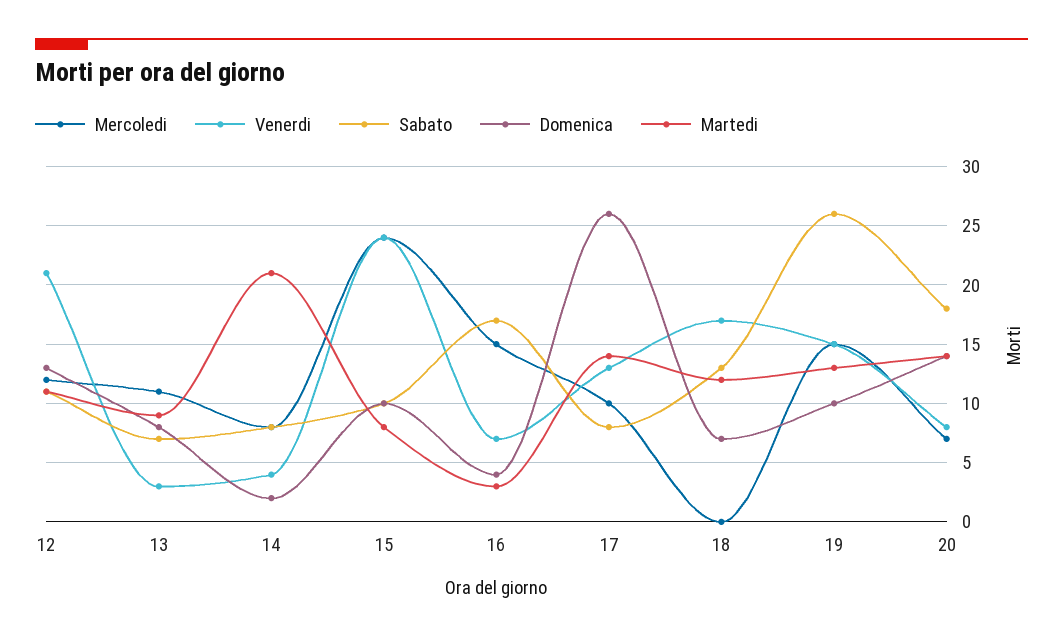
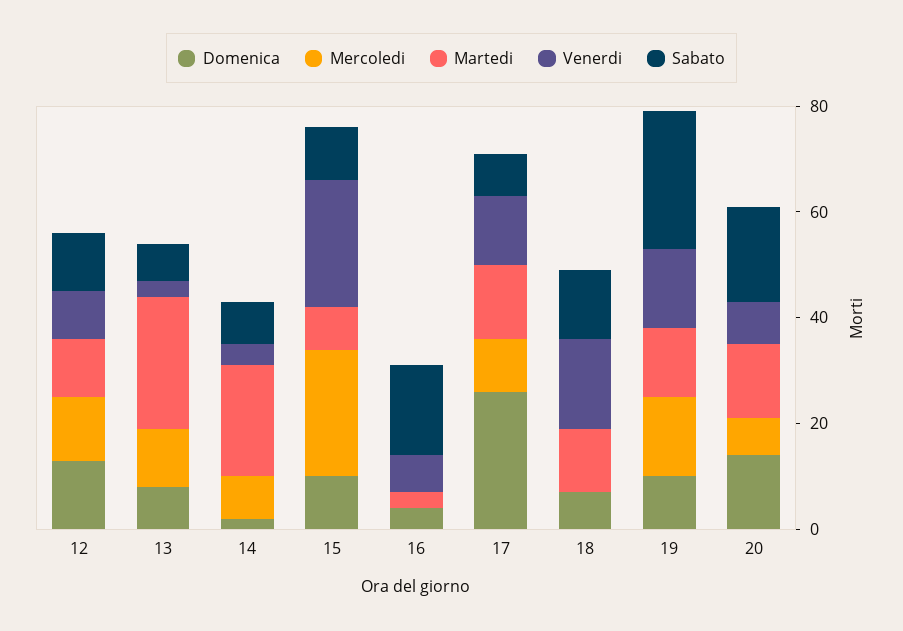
  {
    "Mercoledi": {
      "12": 12,
      "13": 11,
      "14": 8,
      "15": 24,
-     "16": 15,
+     "16": 0,
      "17": 10,
      "18": 0,
      "19": 15,
      "20": 7
    },
    "Venerdi": {
-     "12": 21,
+     "12": 10,
      "13": 3,
      "14": 4,
      "15": 24,
      "16": 7,
      "17": 13,
      "18": 17,
      "19": 15,
      "20": 8
    },
    "Sabato": {
      "12": 11,
      "13": 7,
      "14": 8,
      "15": 10,
      "16": 17,
      "17": 8,
      "18": 13,
      "19": 26,
      "20": 18
    },
    "Domenica": {
      "12": 13,
      "13": 8,
      "14": 2,
      "15": 10,
      "16": 4,
      "17": 26,
      "18": 7,
      "19": 10,
      "20": 14
    },
    "Martedi": {
      "12": 11,
-     "13": 9,
+     "13": 25,
      "14": 21,
      "15": 8,
      "16": 3,
      "17": 14,
      "18": 12,
      "19": 13,
      "20": 14
    }
  }

